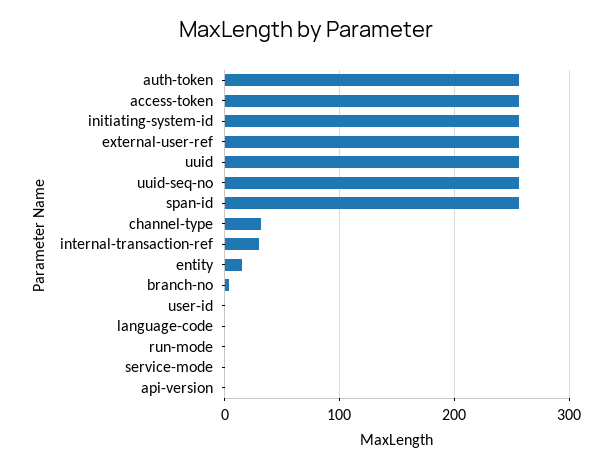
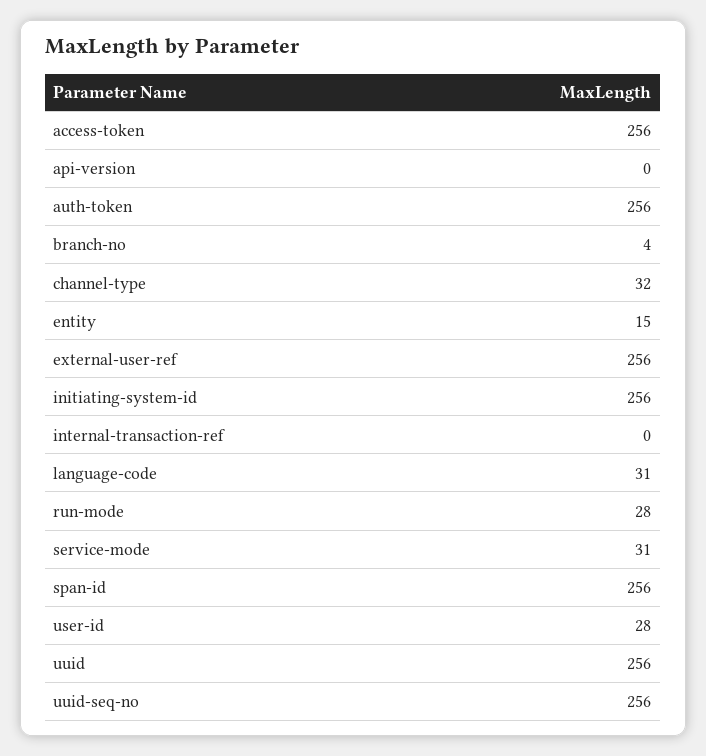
  {
    "auth-token": 256,
    "access-token": 256,
    "initiating-system-id": 256,
    "external-user-ref": 256,
    "uuid": 256,
    "uuid-seq-no": 256,
    "span-id": 256,
    "channel-type": 32,
-   "internal-transaction-ref": 30,
+   "internal-transaction-ref": 0,
    "entity": 15,
    "branch-no": 4,
-   "user-id": 0,
+   "user-id": 28,
-   "language-code": 0,
+   "language-code": 31,
-   "run-mode": 0,
+   "run-mode": 28,
-   "service-mode": 0,
+   "service-mode": 31,
    "api-version": 0
  }

